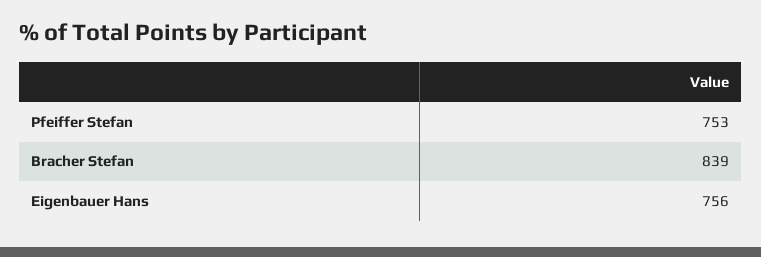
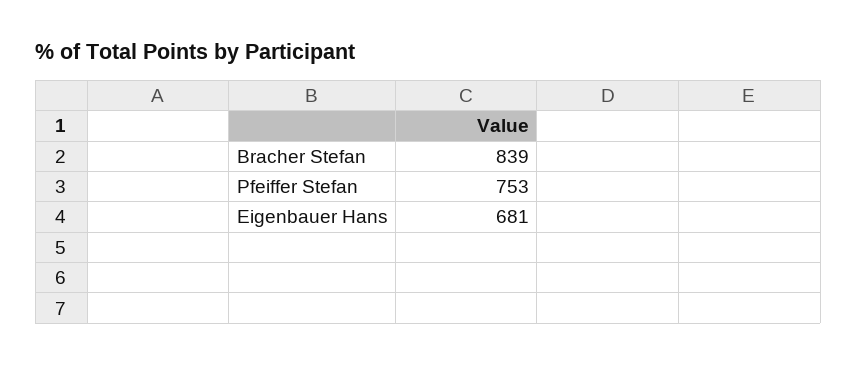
  {
    "Pfeiffer Stefan": 753,
    "Bracher Stefan": 839,
-   "Eigenbauer Hans": 756
+   "Eigenbauer Hans": 681
  }

